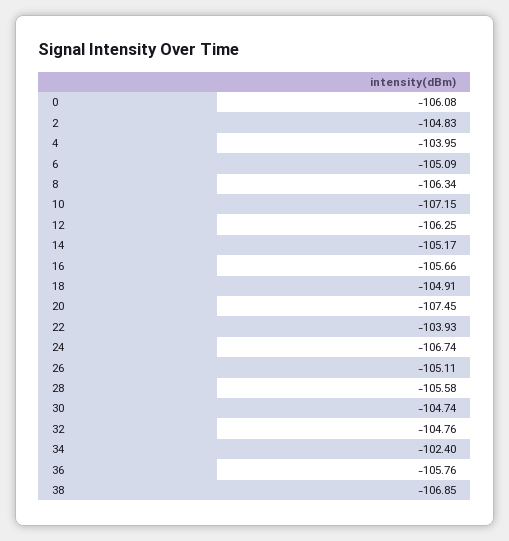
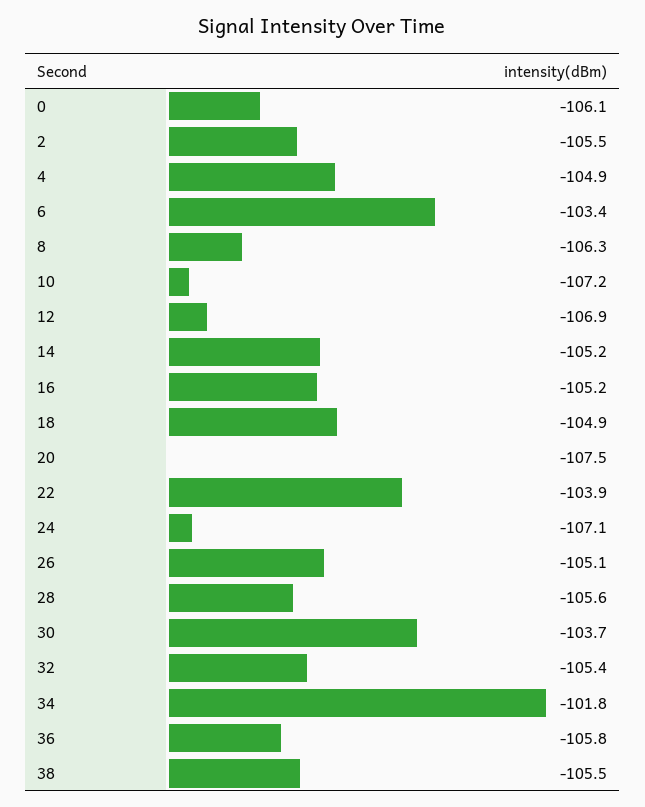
  {
    "0": -106.08,
-   "2": -104.83,
+   "2": -105.5,
-   "4": -103.95,
+   "4": -104.9,
-   "6": -105.09,
+   "6": -103.4,
    "8": -106.34,
    "10": -107.15,
-   "12": -106.25,
+   "12": -106.9,
    "14": -105.17,
-   "16": -105.66,
+   "16": -105.2,
    "18": -104.91,
    "20": -107.45,
    "22": -103.93,
-   "24": -106.74,
+   "24": -107.1,
    "26": -105.11,
    "28": -105.58,
-   "30": -104.74,
+   "30": -103.7,
-   "32": -104.76,
+   "32": -105.4,
-   "34": -102.4,
+   "34": -101.8,
    "36": -105.76,
-   "38": -106.85
+   "38": -105.5
  }

